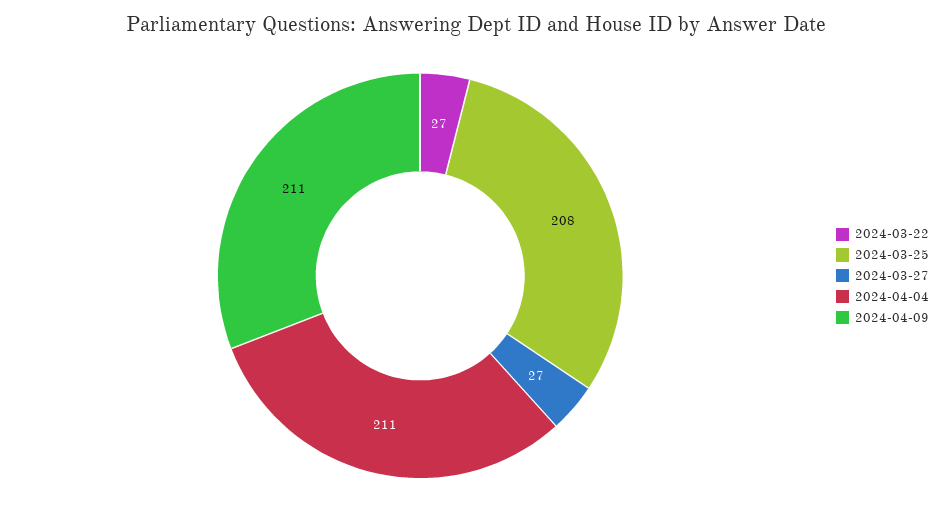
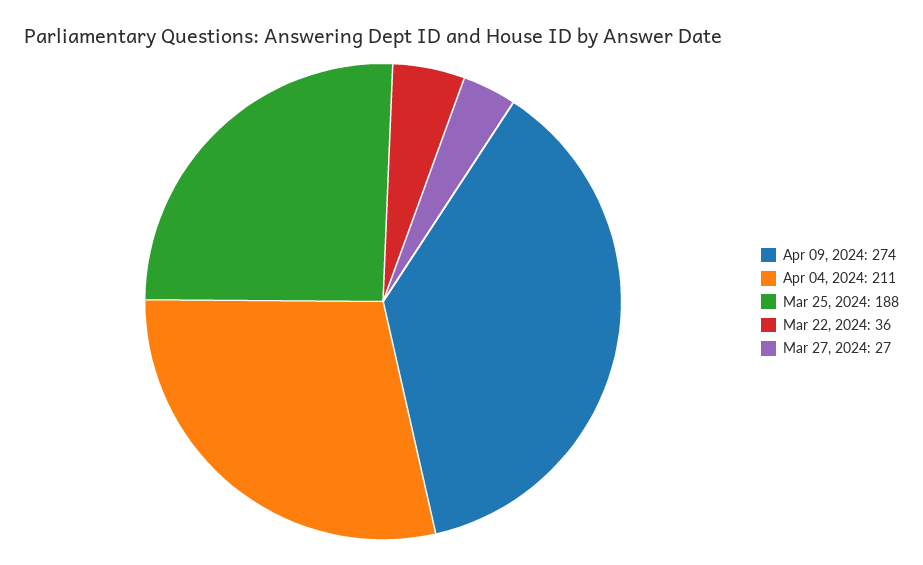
  {
-   "2024-03-22": 27,
+   "2024-03-22": 36,
-   "2024-03-25": 208,
+   "2024-03-25": 188,
    "2024-03-27": 27,
    "2024-04-04": 211,
-   "2024-04-09": 211
+   "2024-04-09": 274
  }

